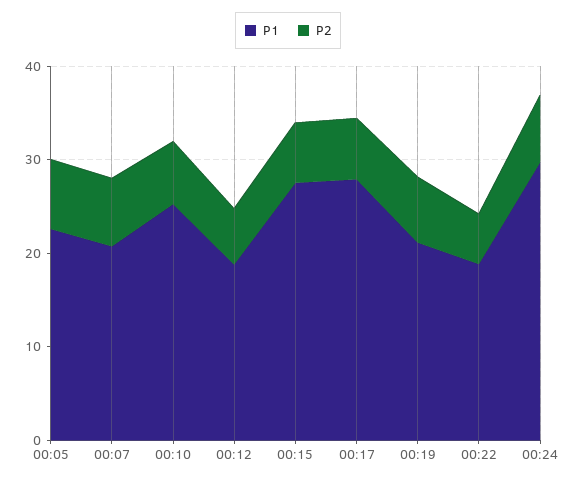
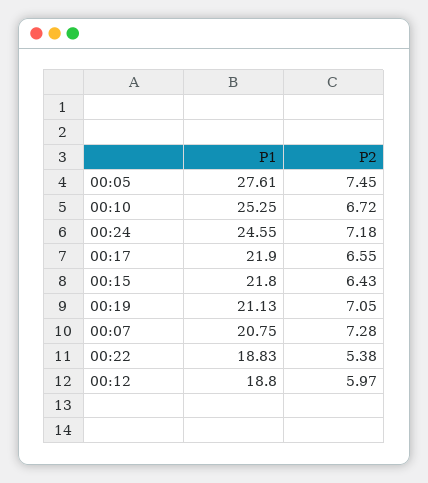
  {
    "P1": {
-     "00:05": 22,
+     "00:05": 27.61,
      "00:07": 20.75,
      "00:10": 25.25,
      "00:12": 18.8,
-     "00:15": 28,
+     "00:15": 21.8,
-     "00:17": 28,
+     "00:17": 21.9,
      "00:19": 21.13,
      "00:22": 18.83,
-     "00:24": 30
+     "00:24": 24.55
    },
    "P2": {
      "00:05": 7.45,
      "00:07": 7.28,
      "00:10": 6.72,
      "00:12": 5.97,
      "00:15": 6.43,
      "00:17": 6.55,
      "00:19": 7.05,
      "00:22": 5.38,
      "00:24": 7.18
    }
  }

